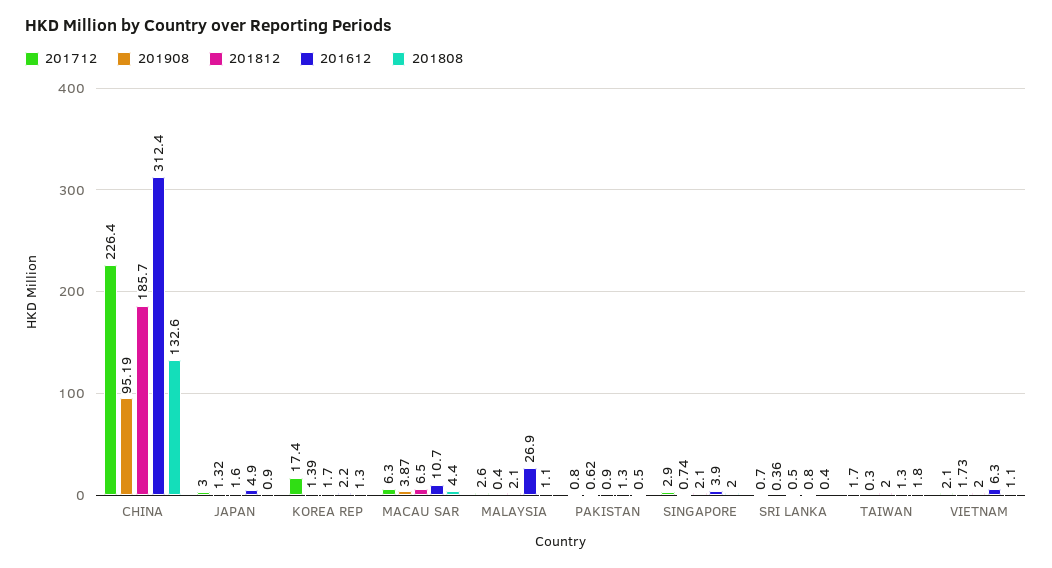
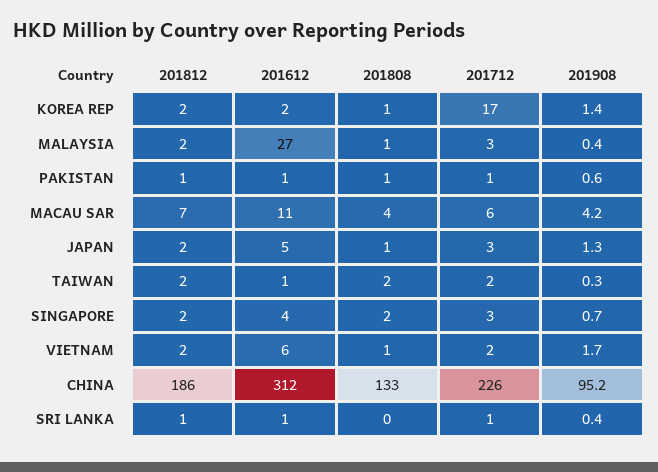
  {
    "201712": {
      "CHINA": 226.4,
      "JAPAN": 3,
      "KOREA REP": 17.4,
      "MACAU SAR": 6.3,
      "MALAYSIA": 2.6,
      "PAKISTAN": 0.8,
      "SINGAPORE": 2.9,
      "SRI LANKA": 0.7,
      "TAIWAN": 1.7,
      "VIETNAM": 2.1
    },
    "201908": {
      "CHINA": 95.19,
      "JAPAN": 1.32,
      "KOREA REP": 1.39,
-     "MACAU SAR": 3.87,
+     "MACAU SAR": 4.2,
      "MALAYSIA": 0.4,
      "PAKISTAN": 0.62,
      "SINGAPORE": 0.74,
      "SRI LANKA": 0.36,
      "TAIWAN": 0.3,
      "VIETNAM": 1.73
    },
    "201812": {
      "CHINA": 185.7,
      "JAPAN": 1.6,
      "KOREA REP": 1.7,
      "MACAU SAR": 6.5,
      "MALAYSIA": 2.1,
      "PAKISTAN": 0.9,
      "SINGAPORE": 2.1,
      "SRI LANKA": 0.5,
      "TAIWAN": 2,
      "VIETNAM": 2
    },
    "201612": {
      "CHINA": 312.4,
      "JAPAN": 4.9,
      "KOREA REP": 2.2,
      "MACAU SAR": 10.7,
      "MALAYSIA": 26.9,
      "PAKISTAN": 1.3,
      "SINGAPORE": 3.9,
      "SRI LANKA": 0.8,
      "TAIWAN": 1.3,
      "VIETNAM": 6.3
    },
    "201808": {
      "CHINA": 132.6,
      "JAPAN": 0.9,
      "KOREA REP": 1.3,
      "MACAU SAR": 4.4,
      "MALAYSIA": 1.1,
      "PAKISTAN": 0.5,
      "SINGAPORE": 2,
      "SRI LANKA": 0.4,
      "TAIWAN": 1.8,
      "VIETNAM": 1.1
    }
  }

